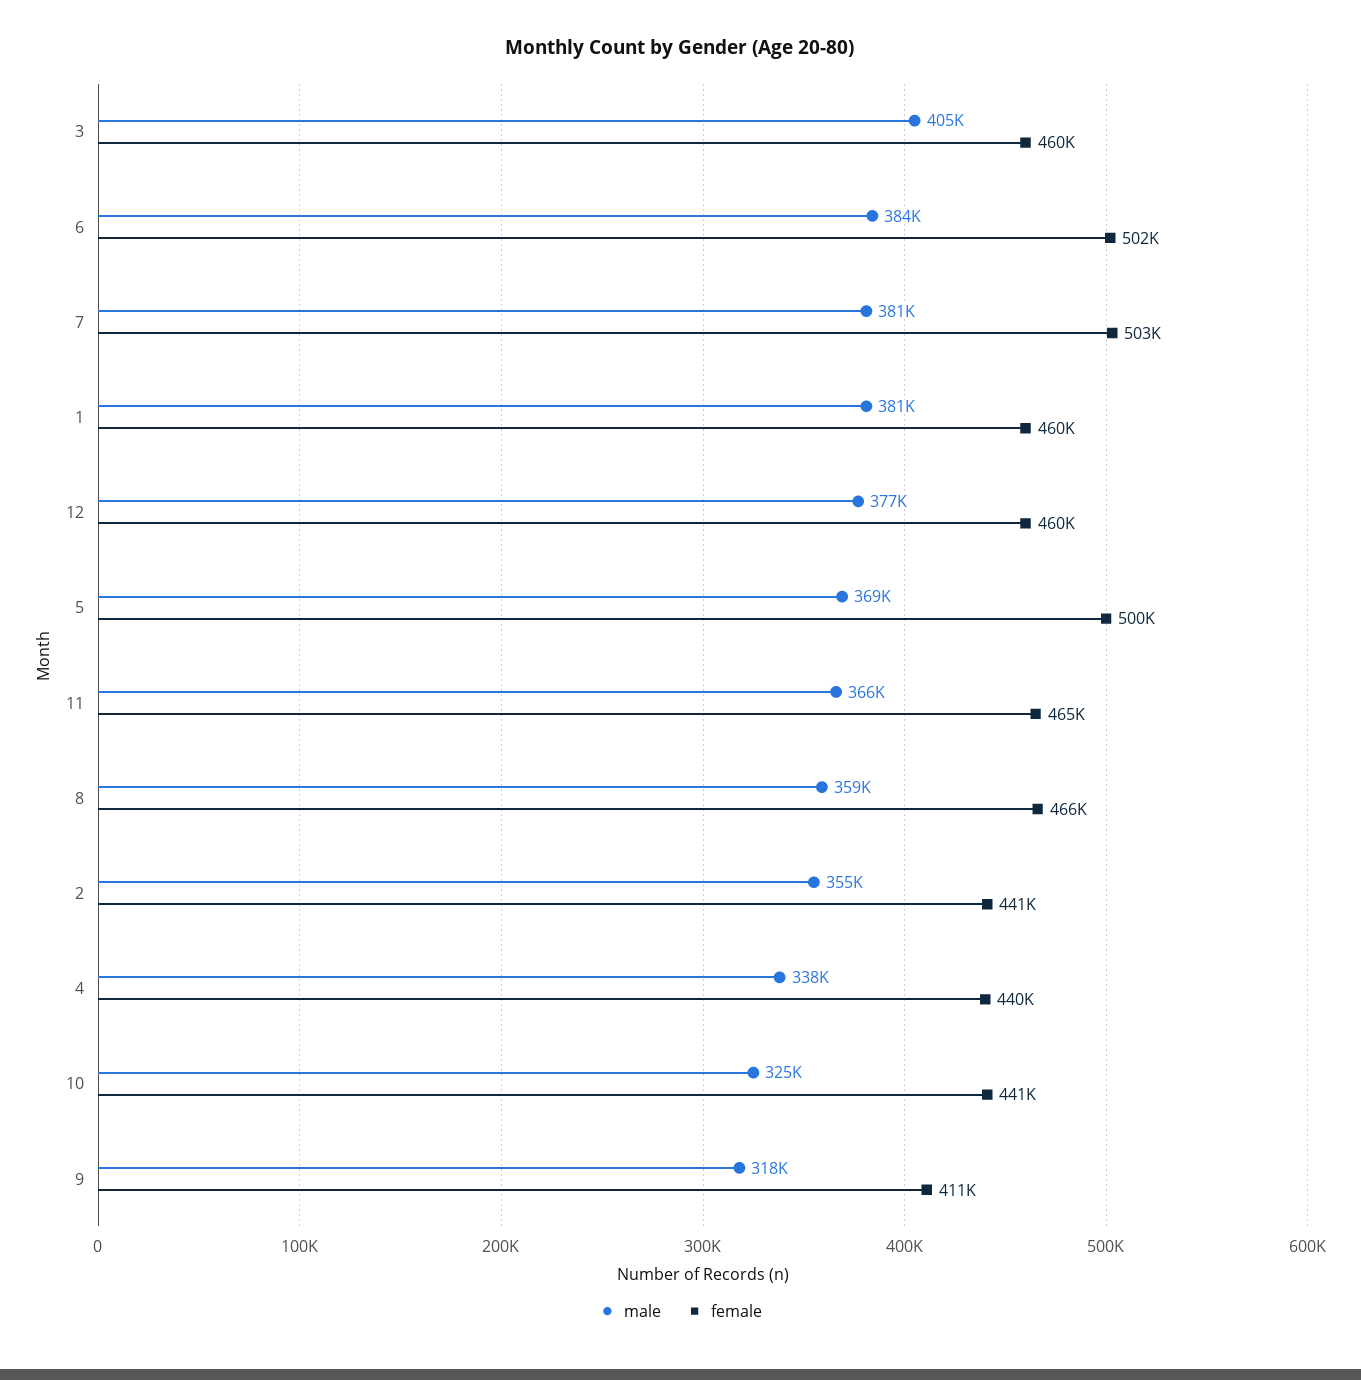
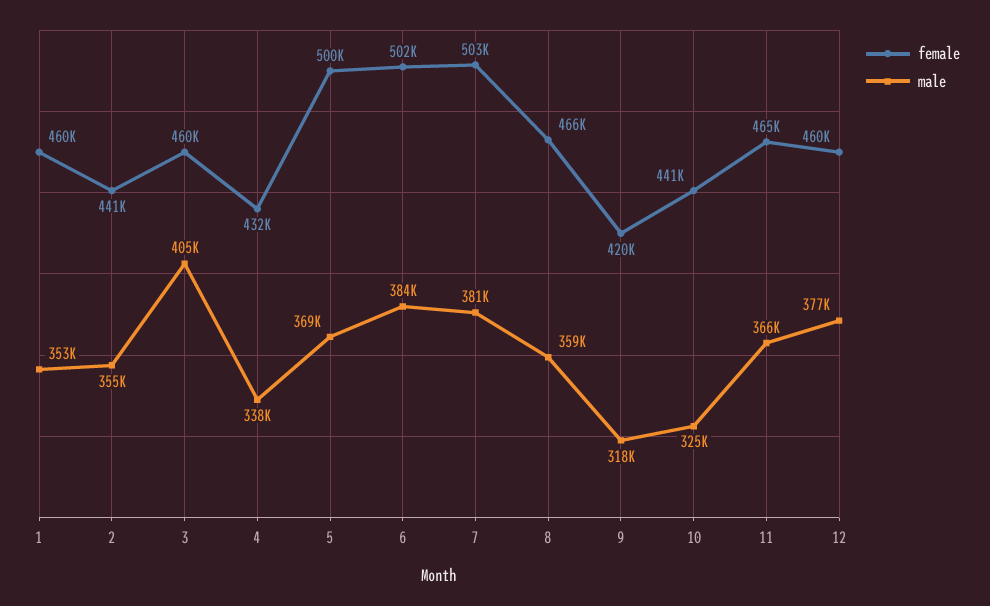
  {
    "male": {
      "3": 405000,
      "6": 384000,
      "7": 381000,
-     "1": 381000,
+     "1": 353000,
      "12": 377000,
      "5": 369000,
      "11": 366000,
      "8": 359000,
      "2": 355000,
      "4": 338000,
      "10": 325000,
      "9": 318000
    },
    "female": {
      "3": 460000,
      "6": 502000,
      "7": 503000,
      "1": 460000,
      "12": 460000,
      "5": 500000,
      "11": 465000,
      "8": 466000,
      "2": 441000,
-     "4": 440000,
+     "4": 432000,
      "10": 441000,
-     "9": 411000
+     "9": 420000
    }
  }

